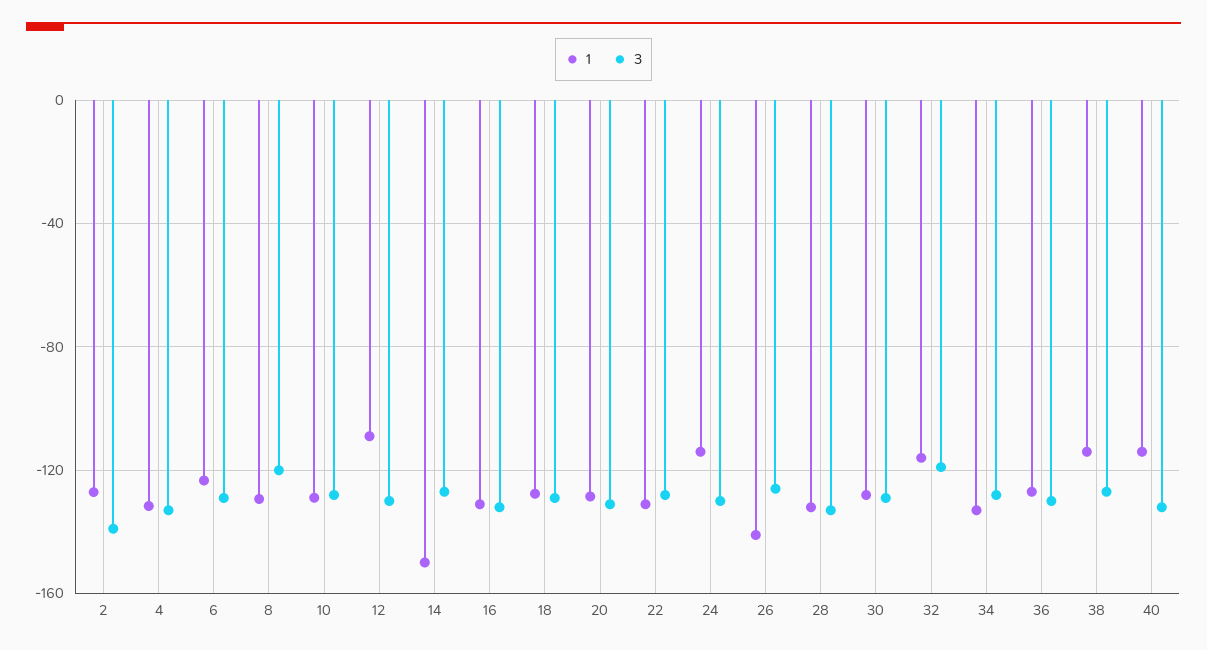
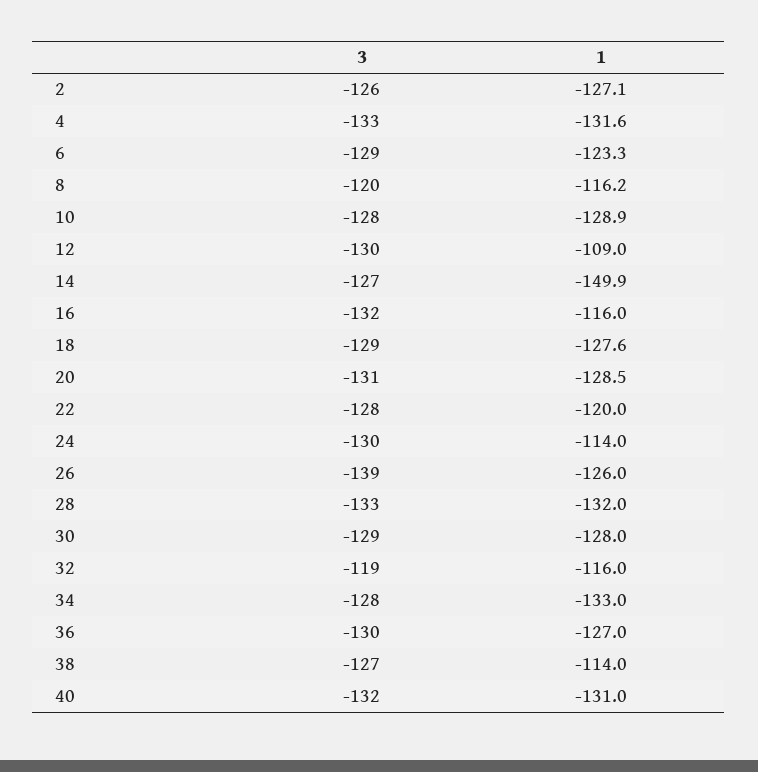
  {
    "1": {
      "2": -127.1,
      "4": -131.6,
      "6": -123.3,
-     "8": -130,
+     "8": -116.2,
      "10": -128.9,
      "12": -109,
      "14": -149.9,
-     "16": -130,
+     "16": -116,
      "18": -127.6,
      "20": -128.5,
-     "22": -130,
+     "22": -120,
      "24": -114,
-     "26": -140,
+     "26": -126,
      "28": -132,
      "30": -128,
      "32": -116,
      "34": -133,
      "36": -127,
      "38": -114,
-     "40": -115
+     "40": -131
    },
    "3": {
-     "2": -140,
+     "2": -126,
      "4": -133,
      "6": -129,
      "8": -120,
      "10": -128,
      "12": -130,
      "14": -127,
      "16": -132,
      "18": -129,
      "20": -131,
      "22": -128,
      "24": -130,
-     "26": -125,
+     "26": -139,
      "28": -133,
      "30": -129,
      "32": -119,
      "34": -128,
      "36": -130,
      "38": -127,
      "40": -132
    }
  }

